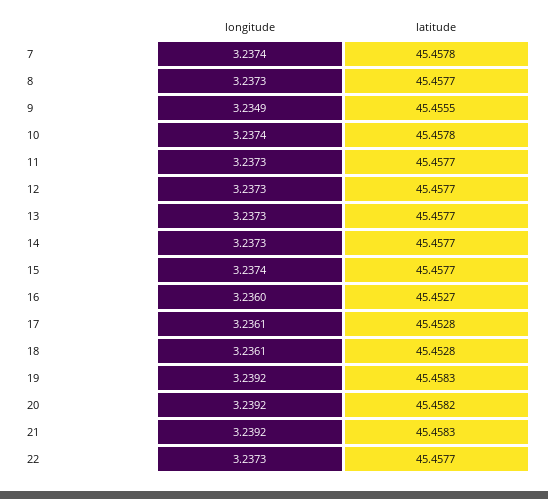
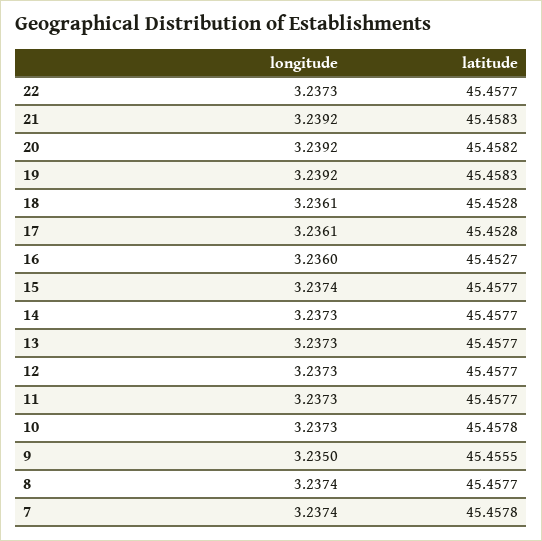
  {
    "longitude": {
      "7": 3.2374,
-     "8": 3.2373,
+     "8": 3.2374,
-     "9": 3.2349,
+     "9": 3.235,
-     "10": 3.2374,
+     "10": 3.2373,
      "11": 3.2373,
      "12": 3.2373,
      "13": 3.2373,
      "14": 3.2373,
      "15": 3.2374,
      "16": 3.236,
      "17": 3.2361,
      "18": 3.2361,
      "19": 3.2392,
      "20": 3.2392,
      "21": 3.2392,
      "22": 3.2373
    },
    "latitude": {
      "7": 45.4578,
      "8": 45.4577,
      "9": 45.4555,
      "10": 45.4578,
      "11": 45.4577,
      "12": 45.4577,
      "13": 45.4577,
      "14": 45.4577,
      "15": 45.4577,
      "16": 45.4527,
      "17": 45.4528,
      "18": 45.4528,
      "19": 45.4583,
      "20": 45.4582,
      "21": 45.4583,
      "22": 45.4577
    }
  }

